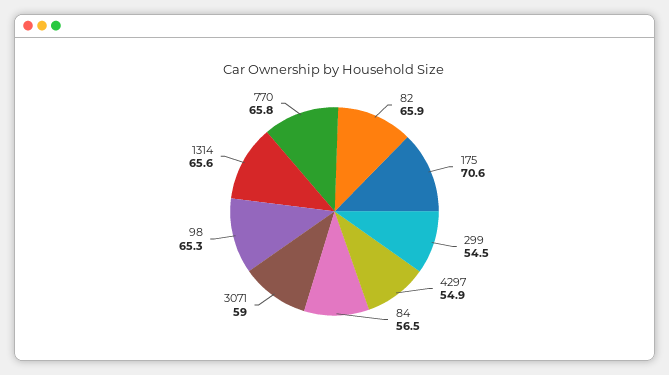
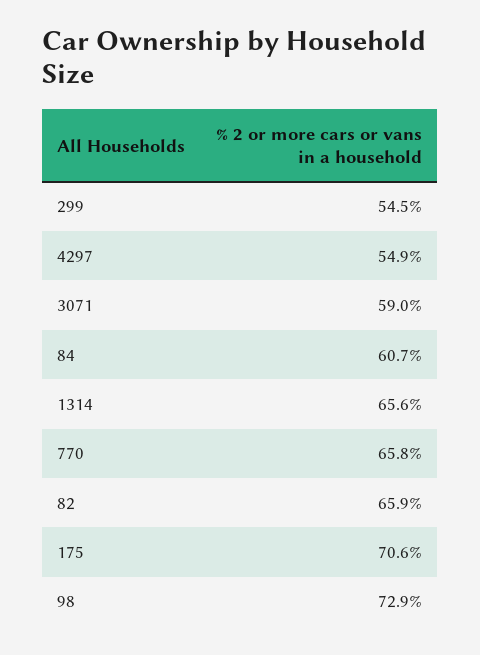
  {
    "82": 65.9,
    "175": 70.6,
    "299": 54.5,
    "4297": 54.9,
-   "84": 56.5,
+   "84": 60.7,
    "3071": 59,
-   "98": 65.3,
+   "98": 72.9,
    "1314": 65.6,
    "770": 65.8
  }

